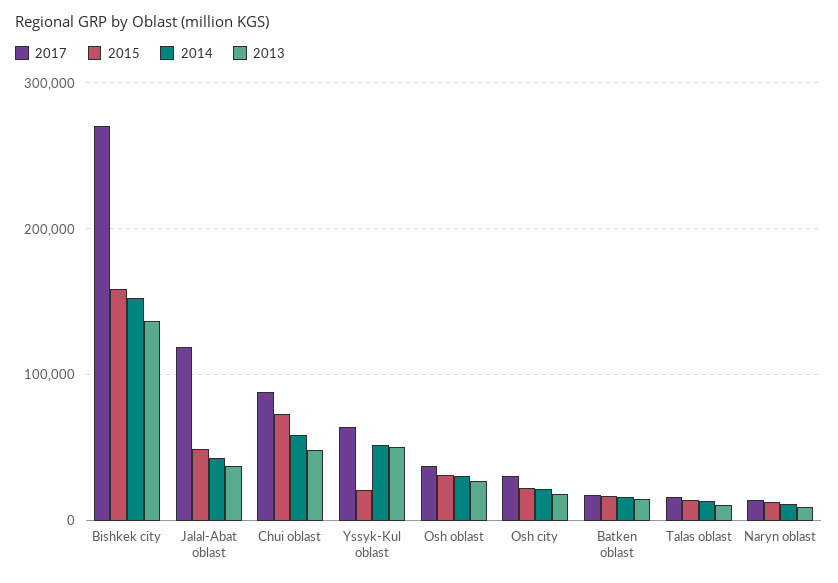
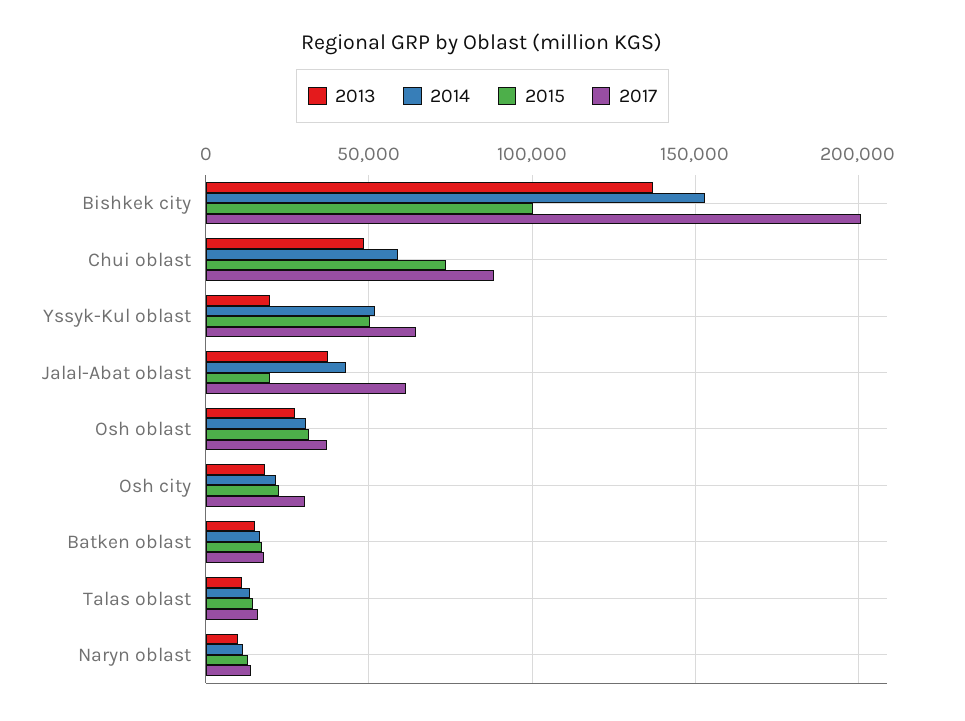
  {
    "2017": {
-     "Bishkek city": 270000,
+     "Bishkek city": 200000,
-     "Jalal-Abat oblast": 120000,
+     "Jalal-Abat oblast": 60000,
      "Chui oblast": 90000,
      "Yssyk-Kul oblast": 65000,
      "Osh oblast": 35000,
      "Osh city": 30000,
      "Batken oblast": 20000,
      "Talas oblast": 15000,
      "Naryn oblast": 15000
    },
    "2015": {
-     "Bishkek city": 160000,
+     "Bishkek city": 100000,
-     "Jalal-Abat oblast": 50000,
+     "Jalal-Abat oblast": 20000,
      "Chui oblast": 75000,
-     "Yssyk-Kul oblast": 20000,
+     "Yssyk-Kul oblast": 50000,
      "Osh oblast": 30000,
      "Osh city": 20000,
      "Batken oblast": 15000,
      "Talas oblast": 15000,
      "Naryn oblast": 15000
    },
    "2014": {
      "Bishkek city": 155000,
      "Jalal-Abat oblast": 45000,
      "Chui oblast": 60000,
      "Yssyk-Kul oblast": 50000,
      "Osh oblast": 30000,
      "Osh city": 20000,
      "Batken oblast": 15000,
      "Talas oblast": 15000,
      "Naryn oblast": 10000
    },
    "2013": {
      "Bishkek city": 135000,
      "Jalal-Abat oblast": 40000,
      "Chui oblast": 50000,
-     "Yssyk-Kul oblast": 50000,
+     "Yssyk-Kul oblast": 20000,
      "Osh oblast": 25000,
      "Osh city": 20000,
      "Batken oblast": 15000,
      "Talas oblast": 10000,
      "Naryn oblast": 10000
    }
  }

